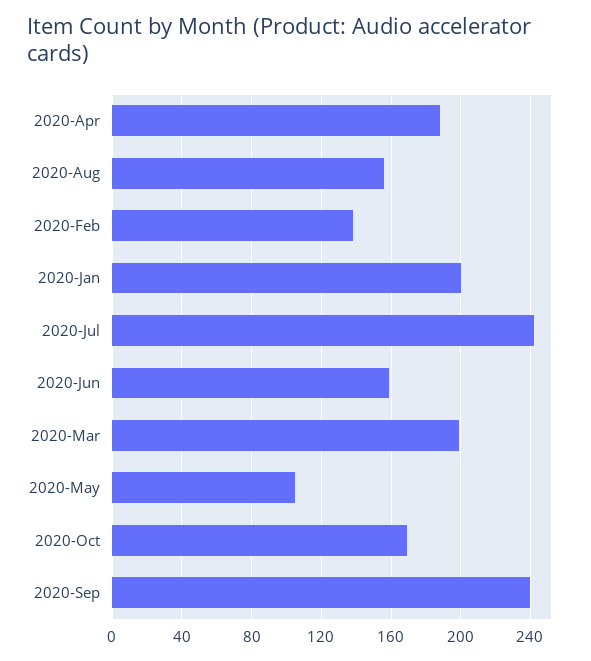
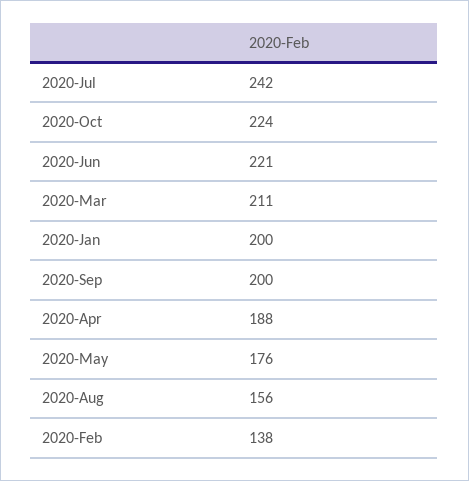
  {
    "2020-Apr": 188,
    "2020-Aug": 156,
    "2020-Feb": 138,
    "2020-Jan": 200,
    "2020-Jul": 242,
-   "2020-Jun": 160,
+   "2020-Jun": 221,
-   "2020-Mar": 200,
+   "2020-Mar": 211,
-   "2020-May": 105,
+   "2020-May": 176,
-   "2020-Oct": 170,
+   "2020-Oct": 224,
-   "2020-Sep": 240
+   "2020-Sep": 200
  }

